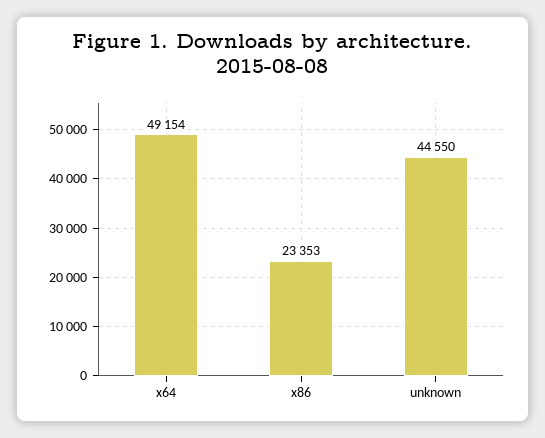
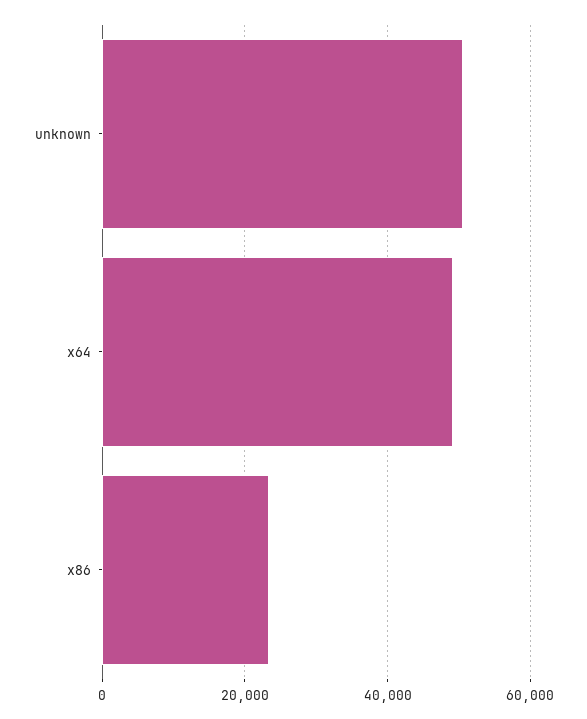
  {
    "x64": 49154,
    "x86": 23353,
-   "unknown": 44550
+   "unknown": 50000
  }

